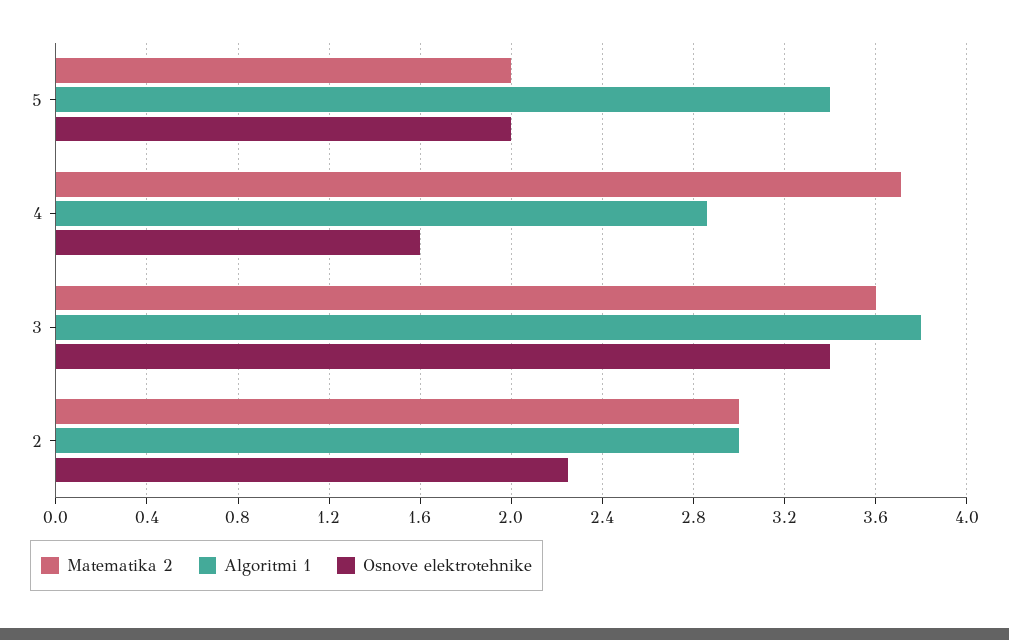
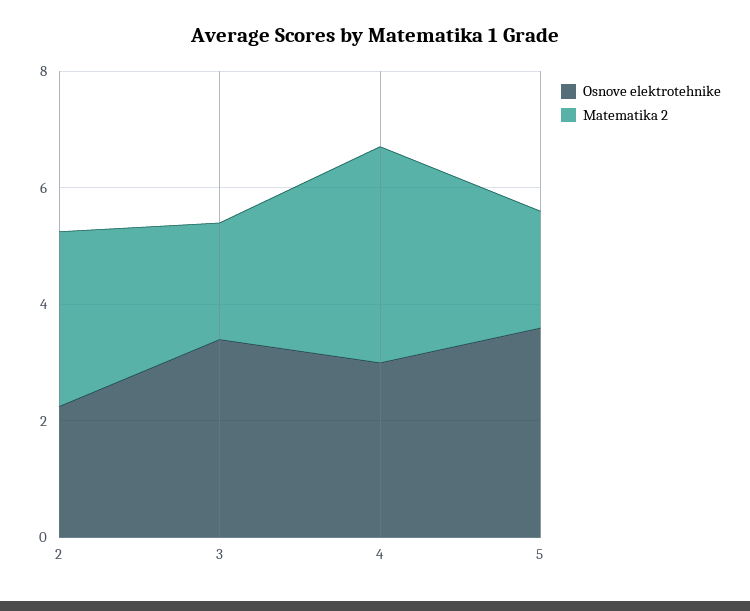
  {
    "Matematika 2": {
      "5": 2,
      "4": 3.7,
-     "3": 3.6,
+     "3": 2,
      "2": 3
    },
-   "Algoritmi 1": {
-     "5": 3.4,
-     "4": 2.85,
-     "3": 3.8,
-     "2": 3
-   },
    "Osnove elektrotehnike": {
-     "5": 2,
+     "5": 3.5,
-     "4": 1.6,
+     "4": 3,
      "3": 3.4,
      "2": 2.25
    }
  }

